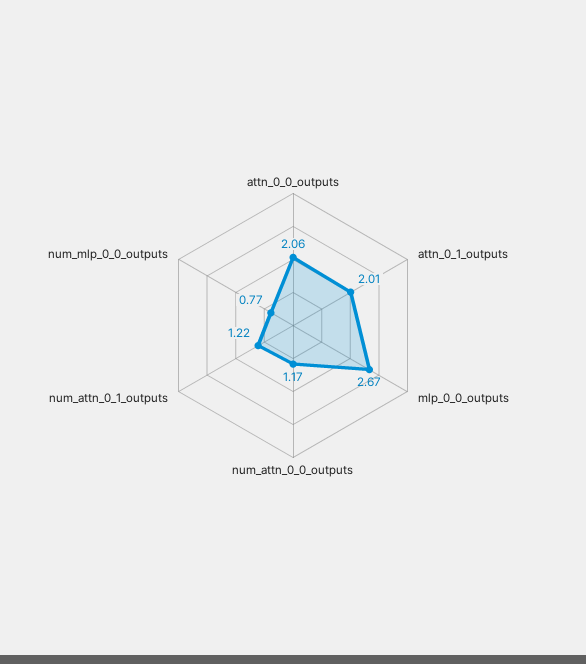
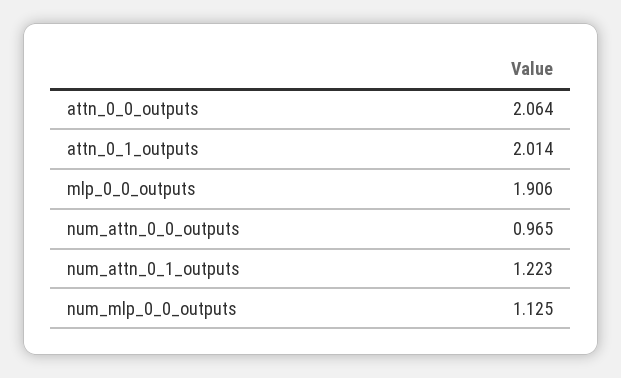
  {
    "attn_0_0_outputs": 2.064,
    "attn_0_1_outputs": 2.014,
-   "mlp_0_0_outputs": 2.67,
+   "mlp_0_0_outputs": 1.906,
-   "num_attn_0_0_outputs": 1.17,
+   "num_attn_0_0_outputs": 0.965,
    "num_attn_0_1_outputs": 1.223,
-   "num_mlp_0_0_outputs": 0.77
+   "num_mlp_0_0_outputs": 1.125
  }

